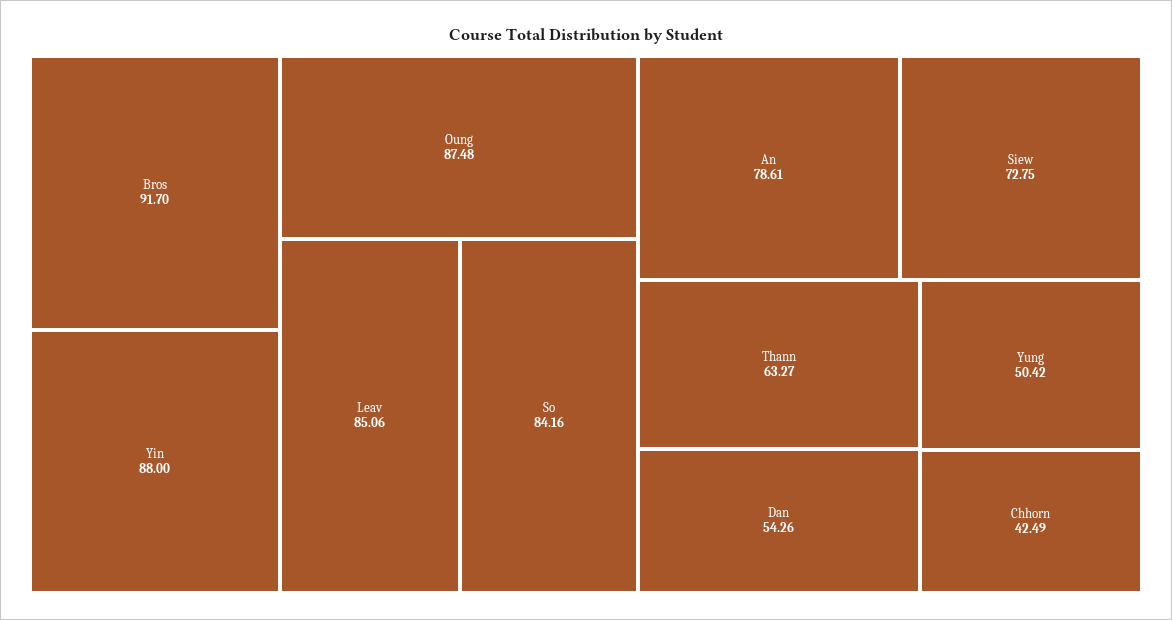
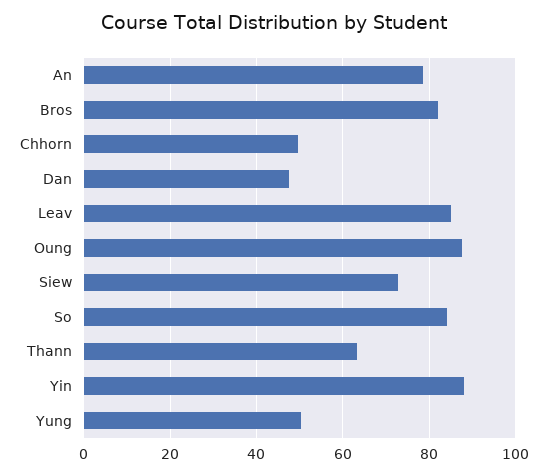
  {
-   "Bros": 91.7,
+   "Bros": 82,
    "Yin": 88,
    "Oung": 87.48,
    "Leav": 85.06,
    "So": 84.16,
    "An": 78.61,
    "Siew": 72.75,
    "Thann": 63.27,
-   "Dan": 54.26,
+   "Dan": 48,
    "Yung": 50.42,
-   "Chhorn": 42.49
+   "Chhorn": 50
  }

